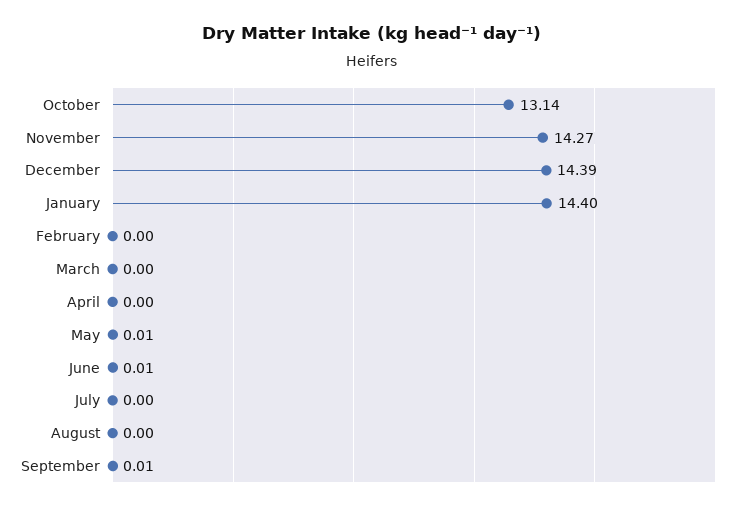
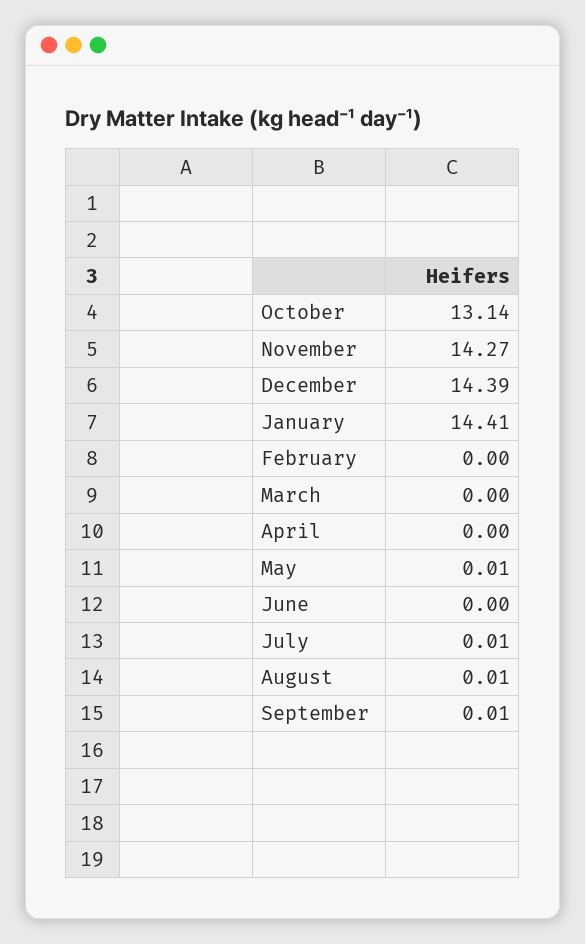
  {
    "October": 13.14,
    "November": 14.27,
    "December": 14.39,
-   "January": 14.4,
+   "January": 14.41,
    "February": 0,
    "March": 0,
    "April": 0,
    "May": 0.01,
-   "June": 0.01,
+   "June": 0,
-   "July": 0,
+   "July": 0.01,
-   "August": 0,
+   "August": 0.01,
    "September": 0.01
  }

